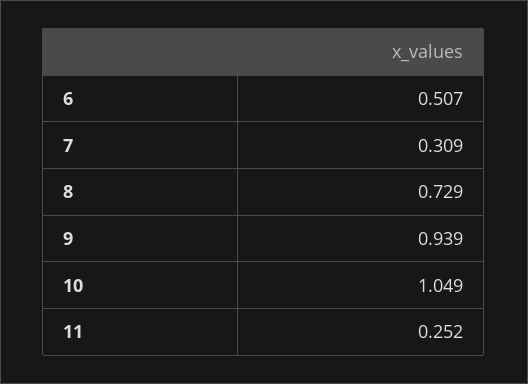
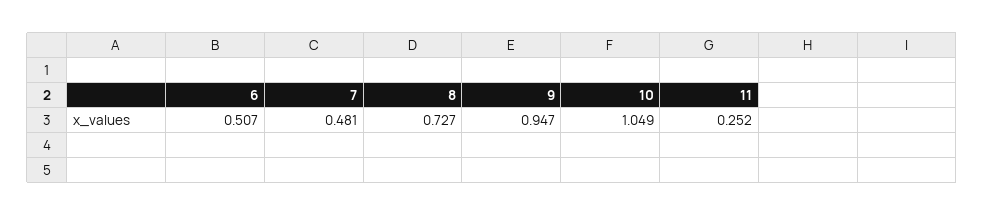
  {
    "6": 0.507,
-   "7": 0.309,
+   "7": 0.481,
-   "8": 0.729,
+   "8": 0.727,
-   "9": 0.939,
+   "9": 0.947,
    "10": 1.049,
    "11": 0.252
  }

